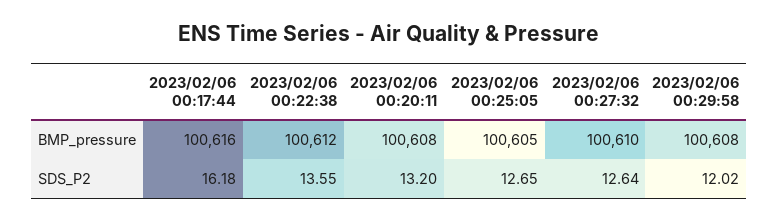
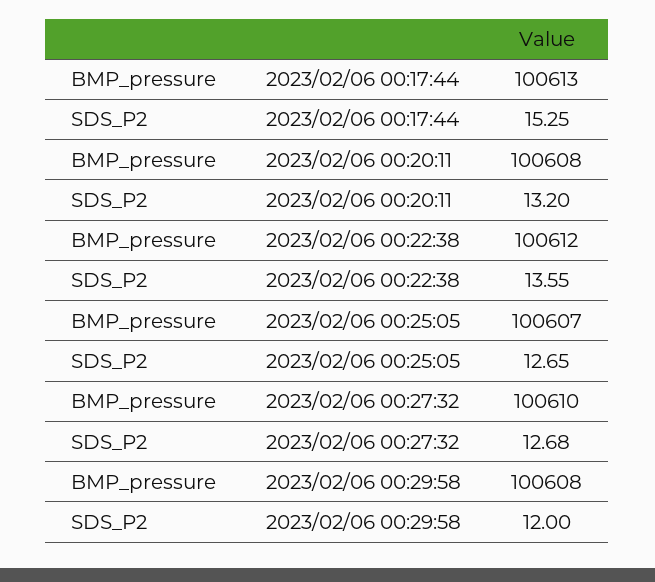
  {
    "2023/02/06 00:17:44": {
-     "BMP_pressure": 100616,
+     "BMP_pressure": 100613,
-     "SDS_P2": 16.18
+     "SDS_P2": 15.25
    },
    "2023/02/06 00:22:38": {
      "BMP_pressure": 100612,
      "SDS_P2": 13.55
    },
    "2023/02/06 00:20:11": {
      "BMP_pressure": 100608,
      "SDS_P2": 13.2
    },
    "2023/02/06 00:25:05": {
-     "BMP_pressure": 100605,
+     "BMP_pressure": 100607,
      "SDS_P2": 12.65
    },
    "2023/02/06 00:27:32": {
      "BMP_pressure": 100610,
-     "SDS_P2": 12.64
+     "SDS_P2": 12.68
    },
    "2023/02/06 00:29:58": {
      "BMP_pressure": 100608,
-     "SDS_P2": 12.02
+     "SDS_P2": 12
    }
  }

